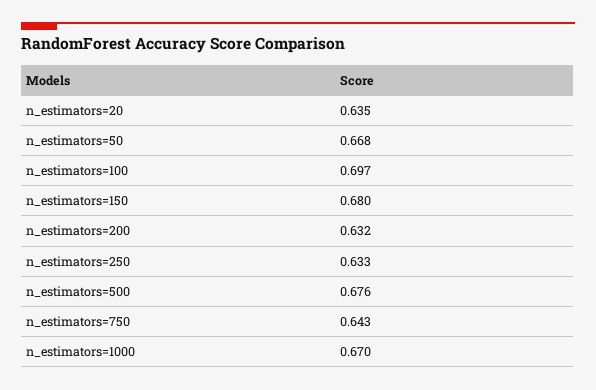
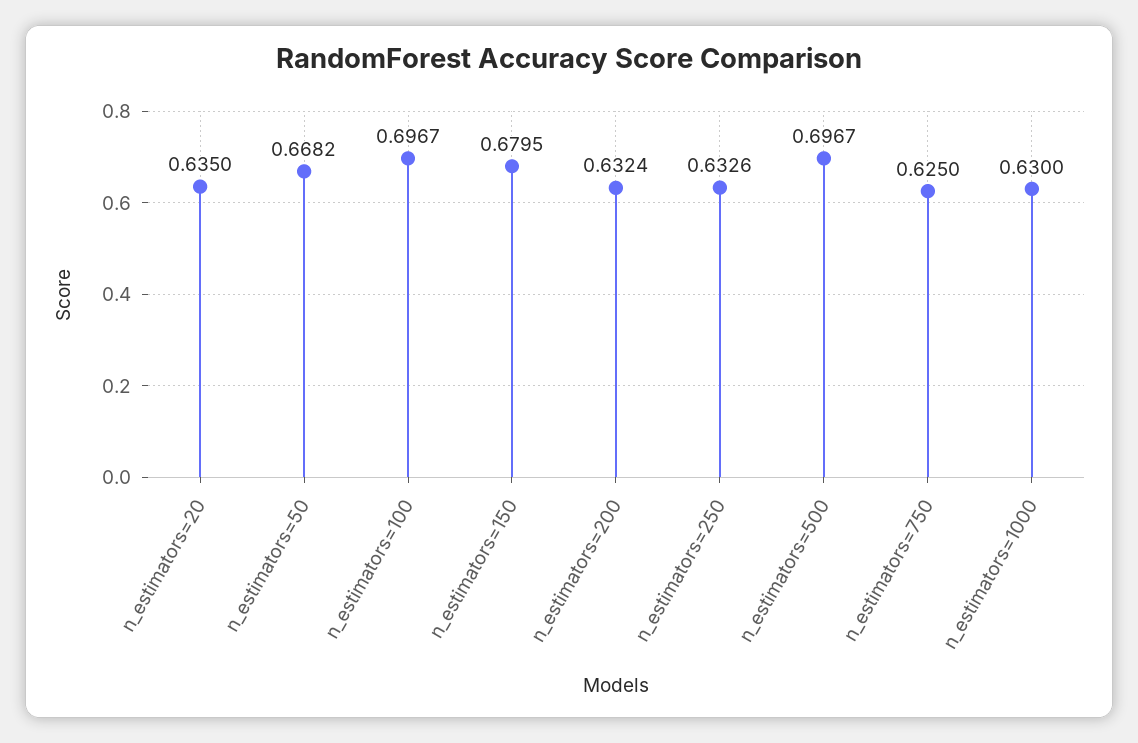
  {
    "n_estimators=20": 0.635,
    "n_estimators=50": 0.6682,
    "n_estimators=100": 0.6967,
    "n_estimators=150": 0.6795,
    "n_estimators=200": 0.6324,
    "n_estimators=250": 0.6326,
-   "n_estimators=500": 0.676,
+   "n_estimators=500": 0.6967,
-   "n_estimators=750": 0.643,
+   "n_estimators=750": 0.625,
-   "n_estimators=1000": 0.67
+   "n_estimators=1000": 0.63
  }

